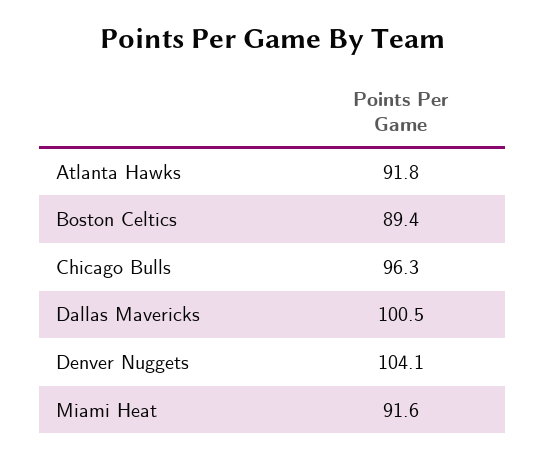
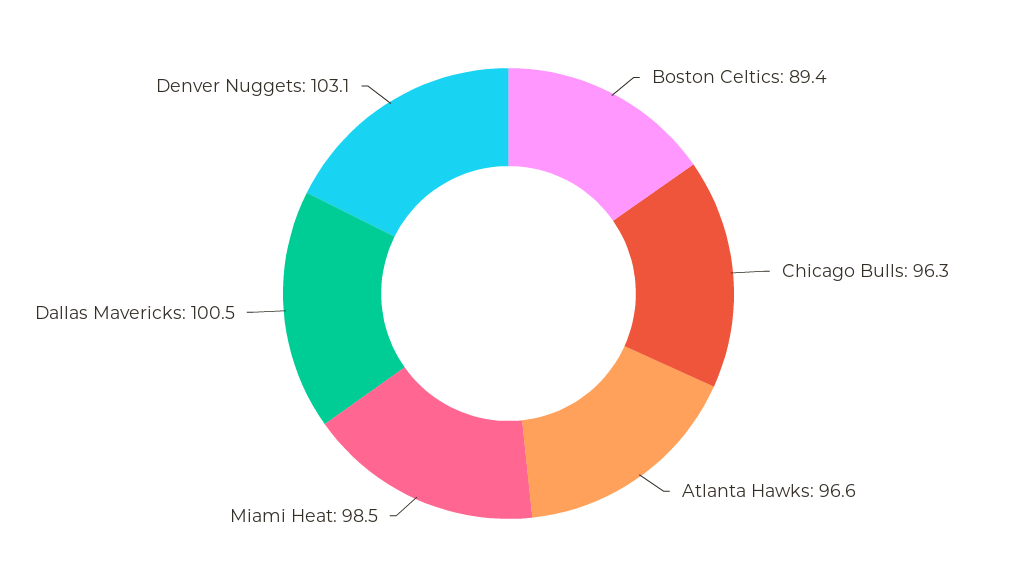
  {
-   "Atlanta Hawks": 91.8,
+   "Atlanta Hawks": 96.6,
    "Boston Celtics": 89.4,
    "Chicago Bulls": 96.3,
    "Dallas Mavericks": 100.5,
-   "Denver Nuggets": 104.1,
+   "Denver Nuggets": 103.1,
-   "Miami Heat": 91.6
+   "Miami Heat": 98.5
  }

